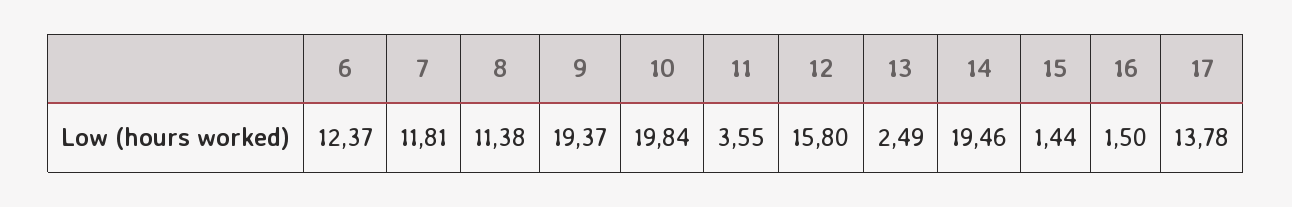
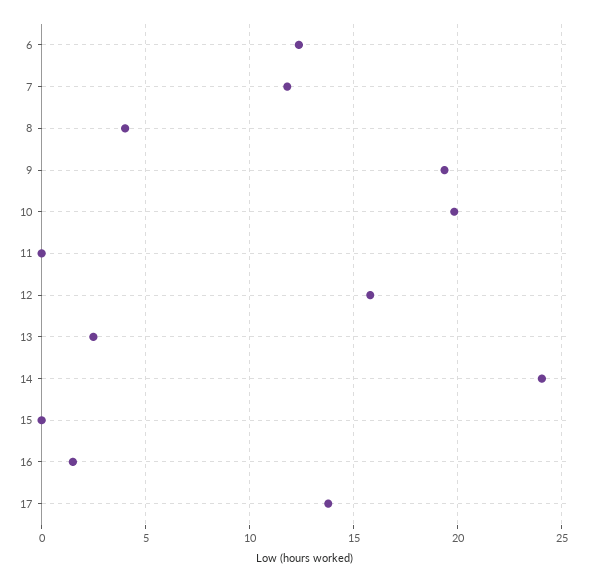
  {
    "6": 12.37,
    "7": 11.81,
-   "8": 11.38,
+   "8": 4,
    "9": 19.37,
    "10": 19.84,
-   "11": 3.55,
+   "11": 0,
    "12": 15.8,
    "13": 2.49,
-   "14": 19.46,
+   "14": 24,
-   "15": 1.44,
+   "15": 0,
    "16": 1.5,
    "17": 13.78
  }

